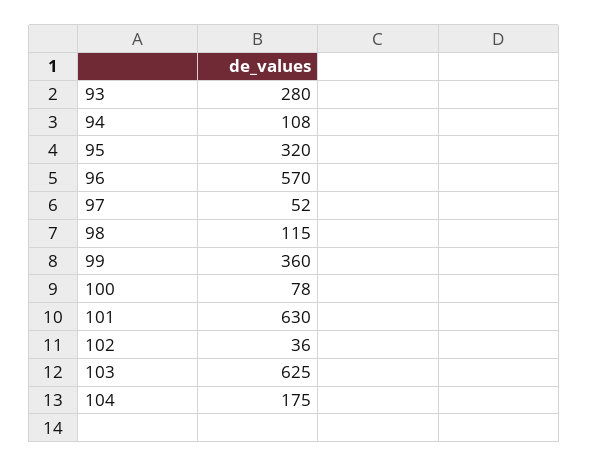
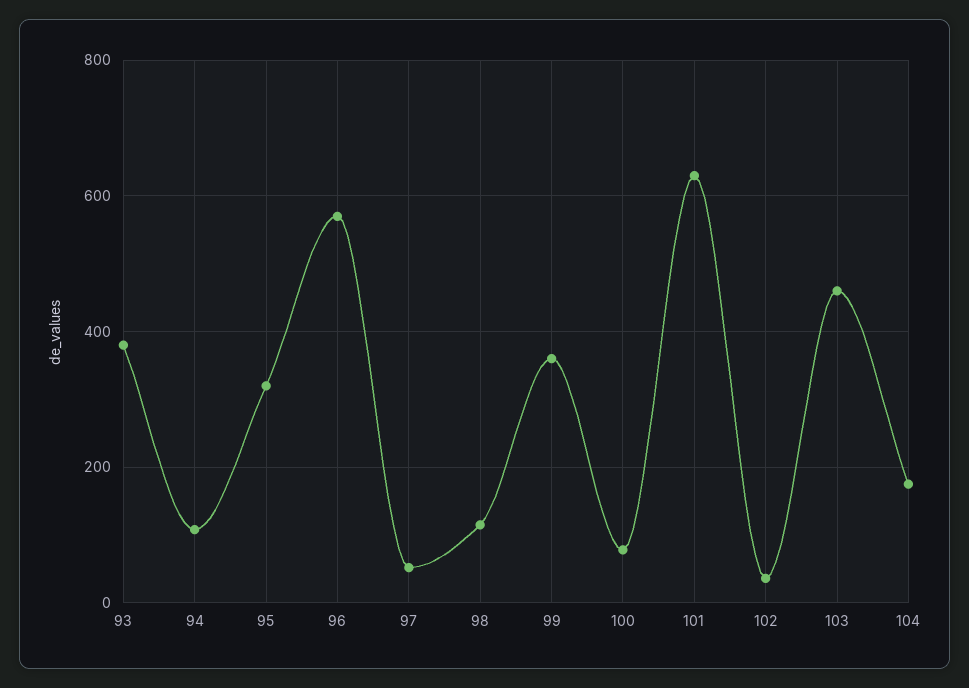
  {
-   "93": 280,
+   "93": 380,
    "94": 108,
    "95": 320,
    "96": 570,
    "97": 52,
    "98": 115,
    "99": 360,
    "100": 78,
    "101": 630,
    "102": 36,
-   "103": 625,
+   "103": 460,
    "104": 175
  }

